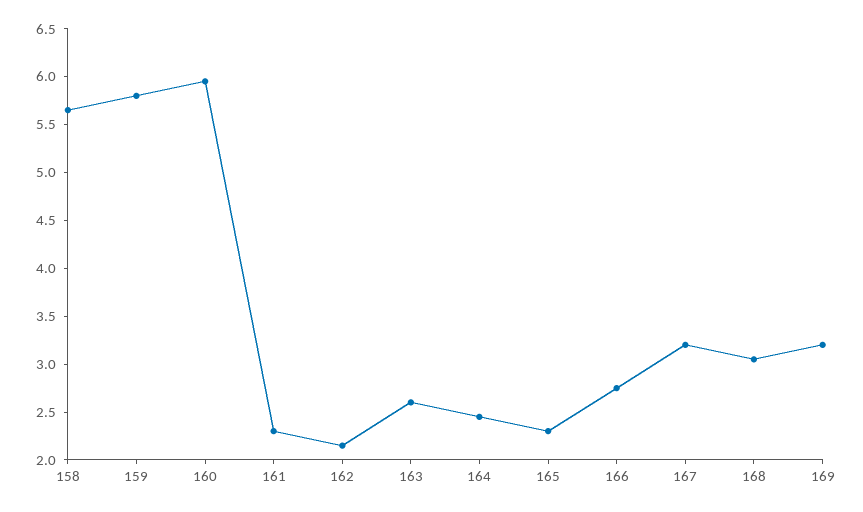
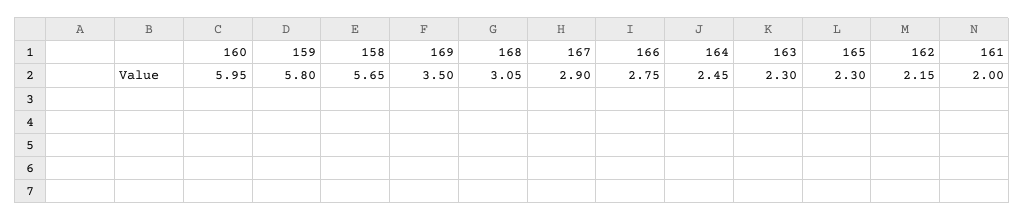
  {
    "158": 5.65,
    "159": 5.8,
    "160": 5.95,
-   "161": 2.3,
+   "161": 2,
    "162": 2.15,
-   "163": 2.6,
+   "163": 2.3,
    "164": 2.45,
    "165": 2.3,
    "166": 2.75,
-   "167": 3.2,
+   "167": 2.9,
    "168": 3.05,
-   "169": 3.2
+   "169": 3.5
  }

